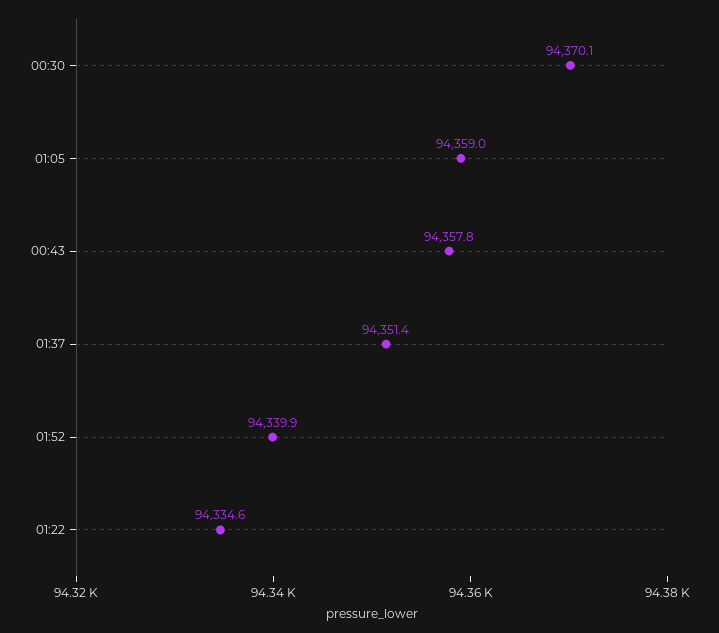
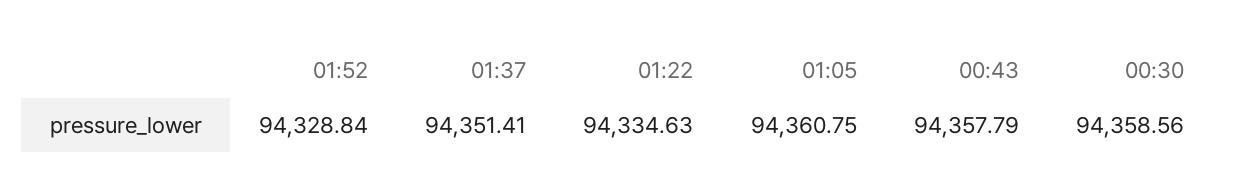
  {
-   "00:30": 94370.1,
+   "00:30": 94358.56,
-   "01:05": 94359,
+   "01:05": 94360.75,
    "00:43": 94357.79,
    "01:37": 94351.41,
-   "01:52": 94339.9,
+   "01:52": 94328.84,
    "01:22": 94334.63
  }

